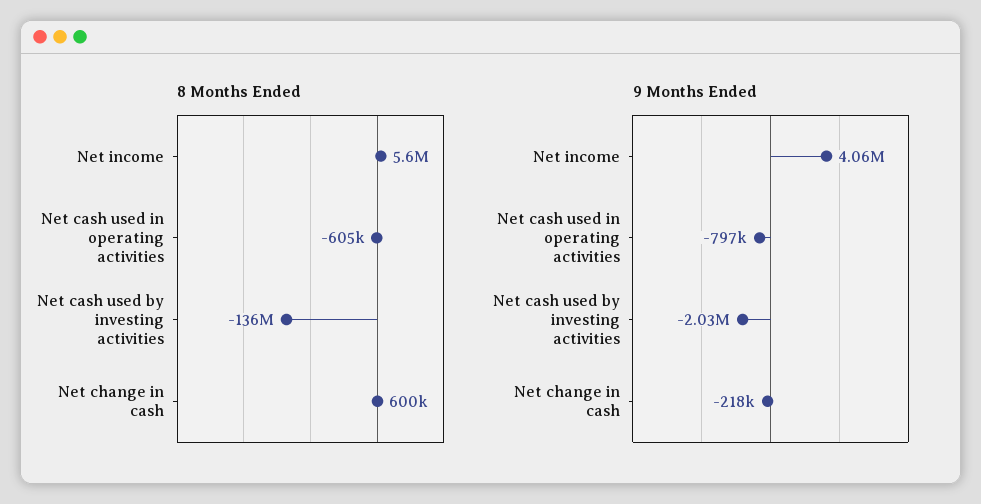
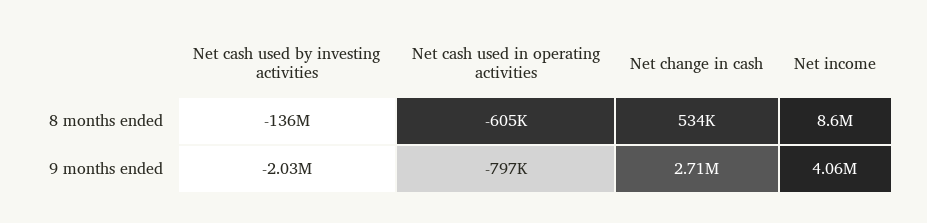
  {
    "8 Months Ended": {
-     "Net income": 5600000,
+     "Net income": 8600000,
      "Net cash used in operating activities": -605000,
      "Net cash used by investing activities": -136000000,
-     "Net change in cash": 600000
+     "Net change in cash": 534000
    },
    "9 Months Ended": {
      "Net income": 4060000,
      "Net cash used in operating activities": -797000,
      "Net cash used by investing activities": -2030000,
-     "Net change in cash": -218000
+     "Net change in cash": 2710000
    }
  }

